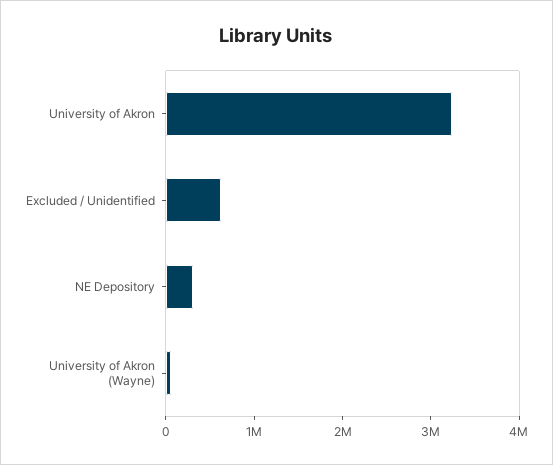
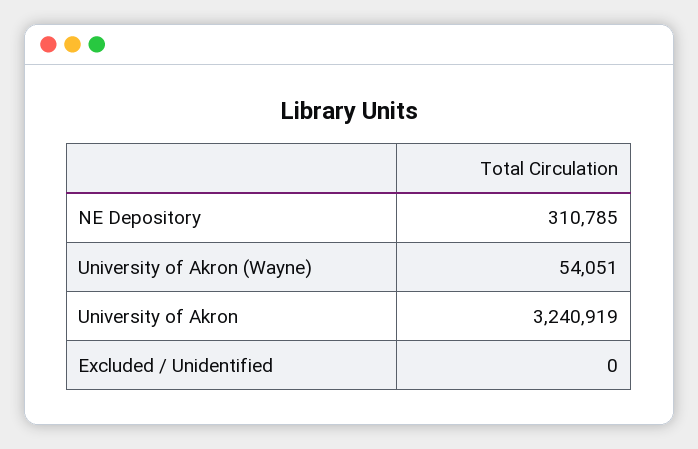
  {
    "University of Akron": 3240919,
-   "Excluded / Unidentified": 600000,
+   "Excluded / Unidentified": 0,
    "NE Depository": 310785,
    "University of Akron (Wayne)": 54051
  }

